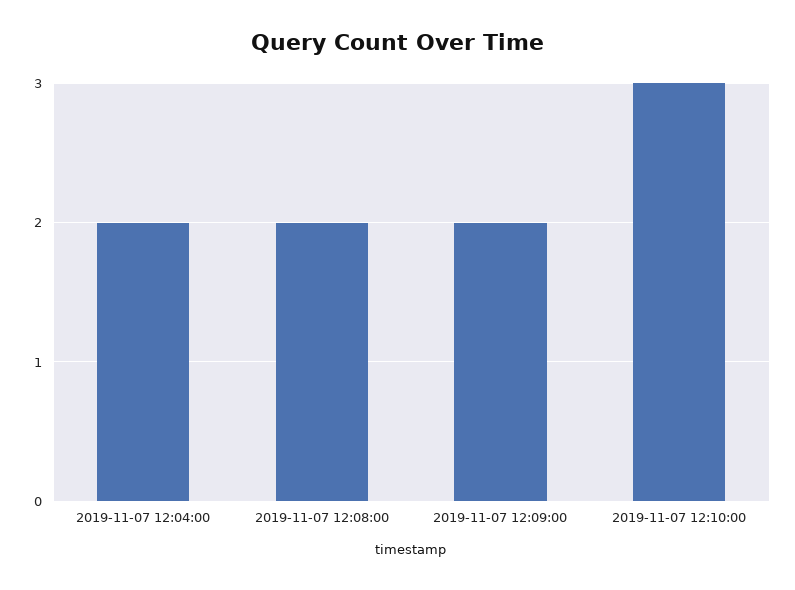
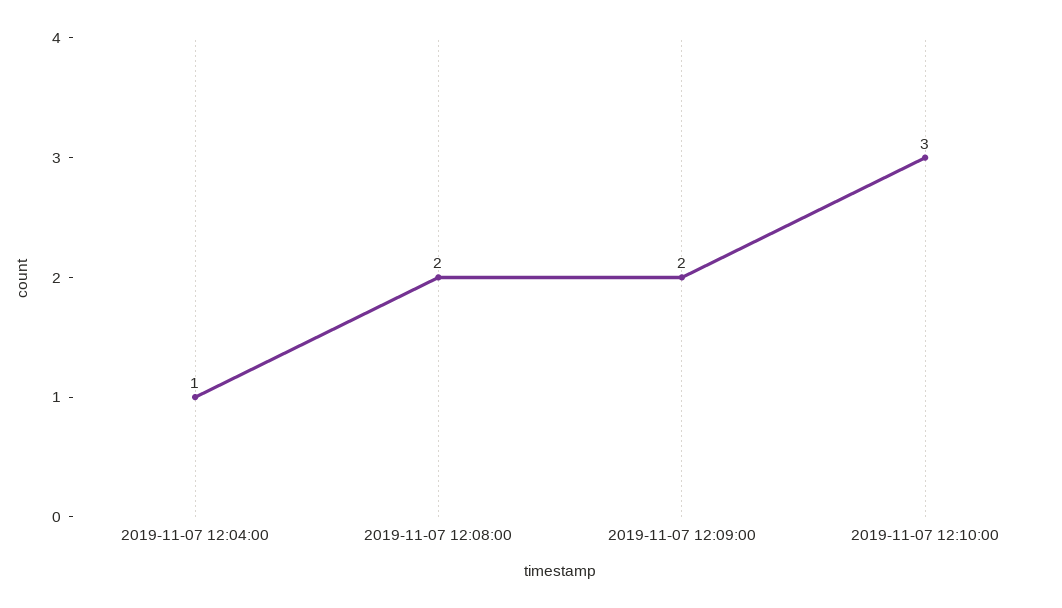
  {
-   "2019-11-07 12:04:00": 2,
+   "2019-11-07 12:04:00": 1,
    "2019-11-07 12:08:00": 2,
    "2019-11-07 12:09:00": 2,
    "2019-11-07 12:10:00": 3
  }

